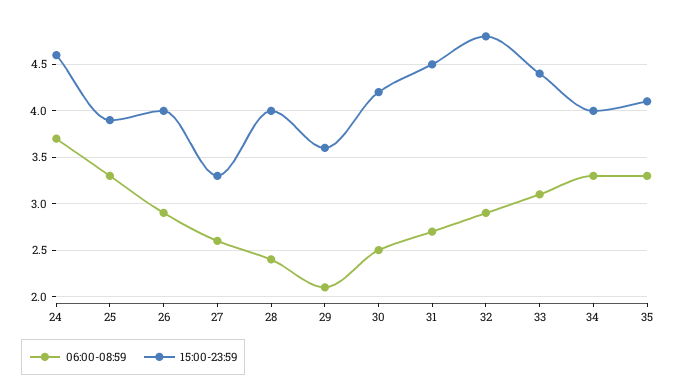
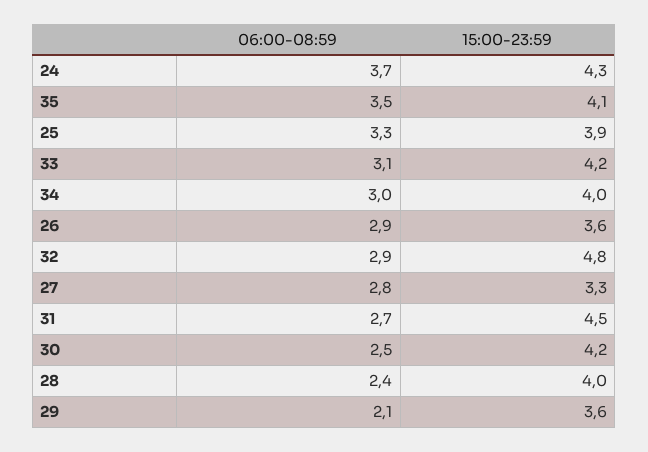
  {
    "06:00-08:59": {
      "24": 3.7,
      "25": 3.3,
      "26": 2.9,
-     "27": 2.6,
+     "27": 2.8,
      "28": 2.4,
      "29": 2.1,
      "30": 2.5,
      "31": 2.7,
      "32": 2.9,
      "33": 3.1,
-     "34": 3.3,
+     "34": 3,
-     "35": 3.3
+     "35": 3.5
    },
    "15:00-23:59": {
-     "24": 4.6,
+     "24": 4.3,
      "25": 3.9,
-     "26": 4,
+     "26": 3.6,
      "27": 3.3,
      "28": 4,
      "29": 3.6,
      "30": 4.2,
      "31": 4.5,
      "32": 4.8,
-     "33": 4.4,
+     "33": 4.2,
      "34": 4,
      "35": 4.1
    }
  }

